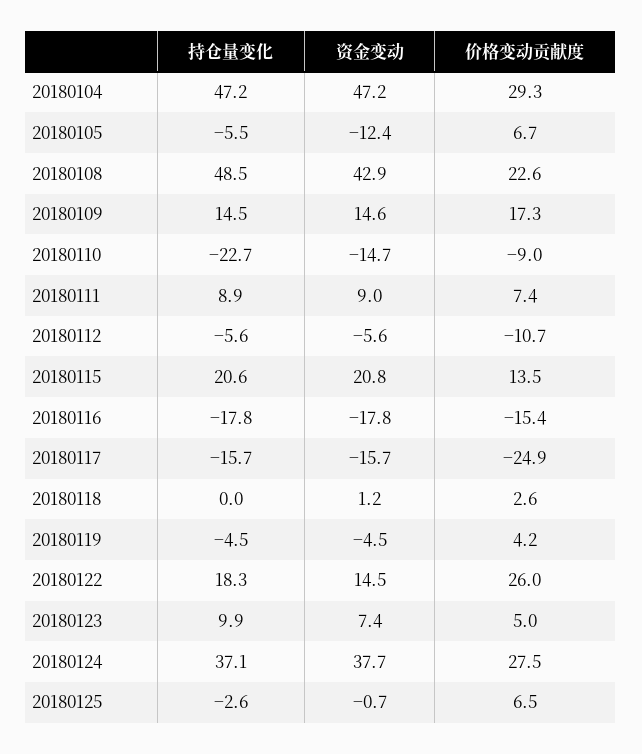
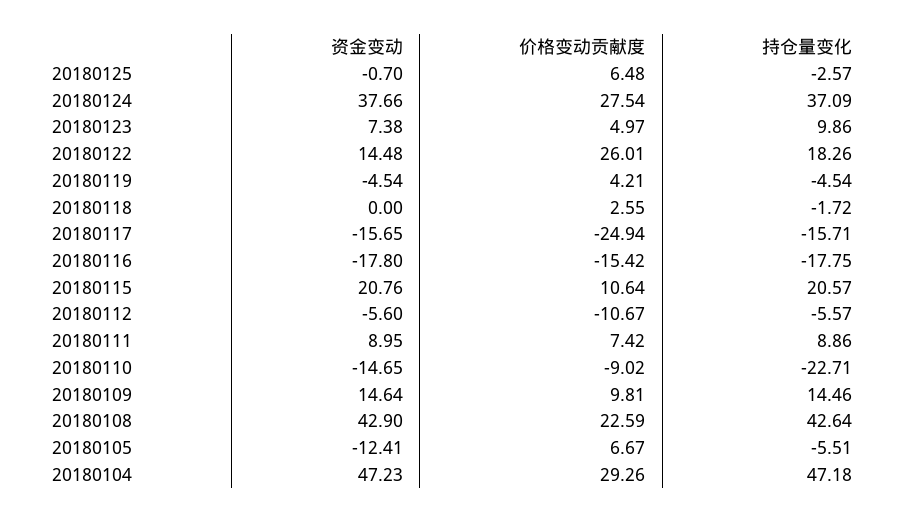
  {
    "持仓量变化": {
      "20180104": 47.18,
      "20180105": -5.51,
-     "20180108": 48.5,
+     "20180108": 42.64,
      "20180109": 14.46,
      "20180110": -22.71,
      "20180111": 8.86,
      "20180112": -5.57,
      "20180115": 20.57,
      "20180116": -17.75,
      "20180117": -15.71,
-     "20180118": 0,
+     "20180118": -1.72,
      "20180119": -4.54,
      "20180122": 18.26,
      "20180123": 9.86,
      "20180124": 37.09,
      "20180125": -2.57
    },
    "资金变动": {
      "20180104": 47.23,
      "20180105": -12.41,
      "20180108": 42.9,
      "20180109": 14.64,
      "20180110": -14.65,
      "20180111": 8.95,
      "20180112": -5.6,
      "20180115": 20.76,
      "20180116": -17.8,
      "20180117": -15.65,
-     "20180118": 1.2,
+     "20180118": 0,
      "20180119": -4.54,
      "20180122": 14.48,
      "20180123": 7.38,
      "20180124": 37.66,
      "20180125": -0.7
    },
    "价格变动贡献度": {
      "20180104": 29.26,
      "20180105": 6.67,
      "20180108": 22.59,
-     "20180109": 17.3,
+     "20180109": 9.81,
      "20180110": -9.02,
      "20180111": 7.42,
      "20180112": -10.67,
-     "20180115": 13.5,
+     "20180115": 10.64,
      "20180116": -15.42,
      "20180117": -24.94,
      "20180118": 2.55,
      "20180119": 4.21,
      "20180122": 26.01,
      "20180123": 4.97,
      "20180124": 27.54,
      "20180125": 6.48
    }
  }

